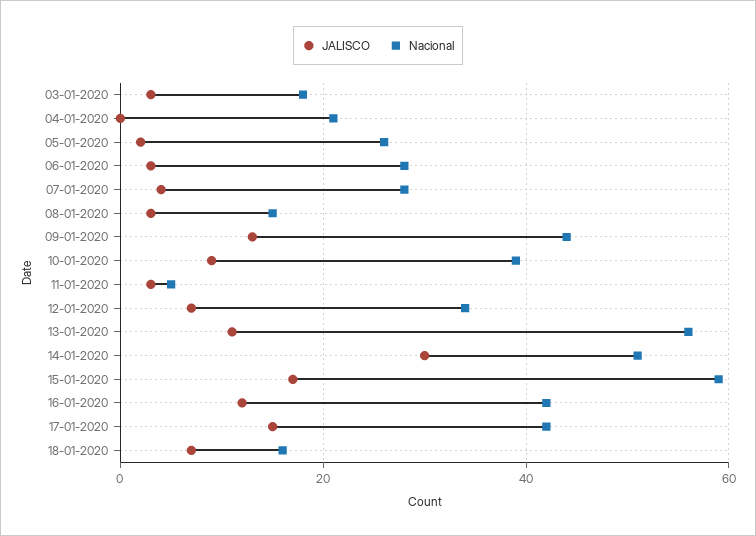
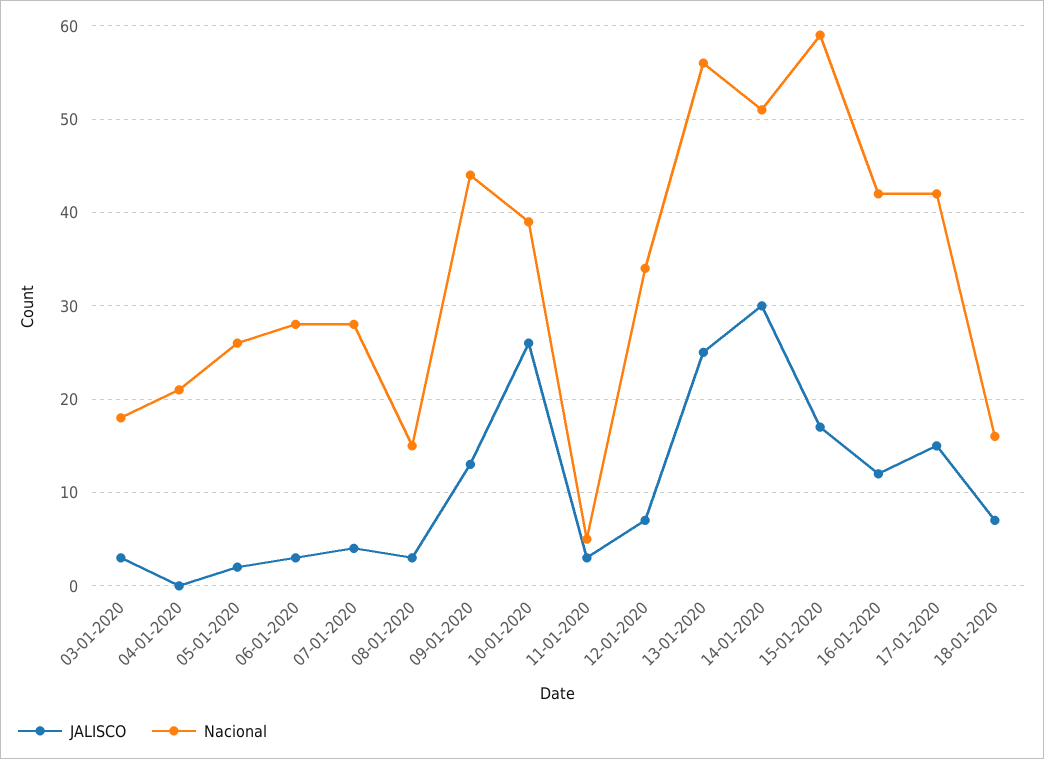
  {
    "JALISCO": {
      "03-01-2020": 3,
      "04-01-2020": 0,
      "05-01-2020": 2,
      "06-01-2020": 3,
      "07-01-2020": 4,
      "08-01-2020": 3,
      "09-01-2020": 13,
-     "10-01-2020": 10,
+     "10-01-2020": 26,
      "11-01-2020": 3,
      "12-01-2020": 7,
-     "13-01-2020": 10,
+     "13-01-2020": 25,
      "14-01-2020": 30,
      "15-01-2020": 17,
      "16-01-2020": 12,
      "17-01-2020": 15,
      "18-01-2020": 7
    },
    "Nacional": {
      "03-01-2020": 18,
      "04-01-2020": 21,
      "05-01-2020": 26,
      "06-01-2020": 28,
      "07-01-2020": 28,
      "08-01-2020": 15,
      "09-01-2020": 44,
      "10-01-2020": 39,
      "11-01-2020": 5,
      "12-01-2020": 34,
      "13-01-2020": 56,
      "14-01-2020": 51,
      "15-01-2020": 59,
      "16-01-2020": 42,
      "17-01-2020": 42,
      "18-01-2020": 16
    }
  }

